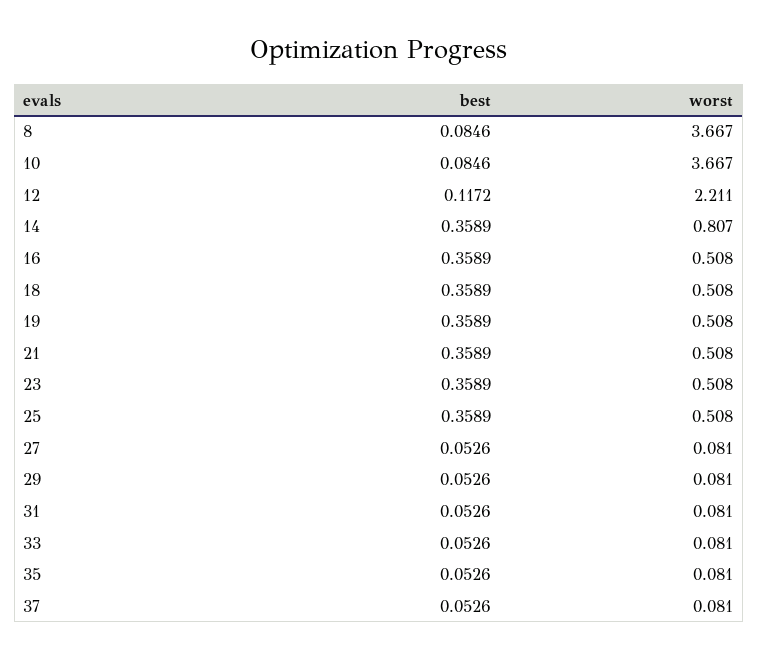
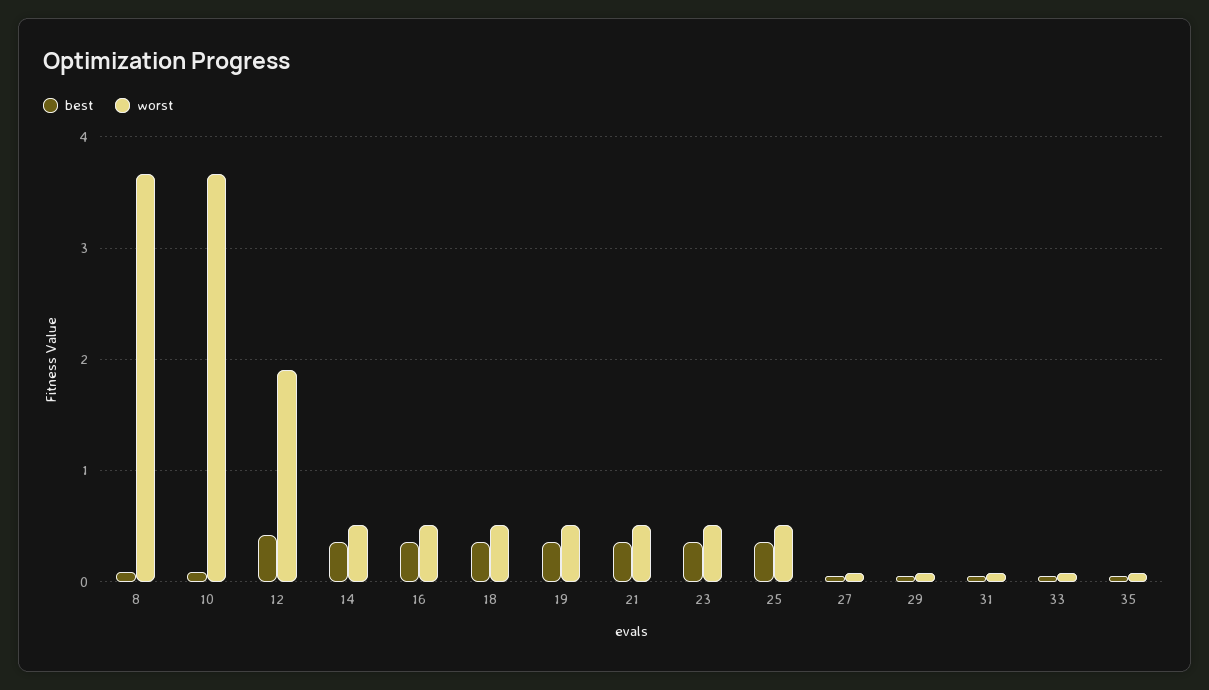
  {
    "best": {
      "8": 0.0846,
      "10": 0.0846,
-     "12": 0.1172,
+     "12": 0.4,
      "14": 0.3589,
      "16": 0.3589,
      "18": 0.3589,
      "19": 0.3589,
      "21": 0.3589,
      "23": 0.3589,
      "25": 0.3589,
      "27": 0.0526,
      "29": 0.0526,
      "31": 0.0526,
      "33": 0.0526,
-     "35": 0.0526,
+     "35": 0.0526
-     "37": 0.0526
    },
    "worst": {
      "8": 3.667,
      "10": 3.667,
-     "12": 2.211,
+     "12": 1.9,
-     "14": 0.807,
+     "14": 0.5,
      "16": 0.508,
      "18": 0.508,
      "19": 0.508,
      "21": 0.508,
      "23": 0.508,
      "25": 0.508,
      "27": 0.081,
      "29": 0.081,
      "31": 0.081,
      "33": 0.081,
-     "35": 0.081,
+     "35": 0.081
-     "37": 0.081
    }
  }

